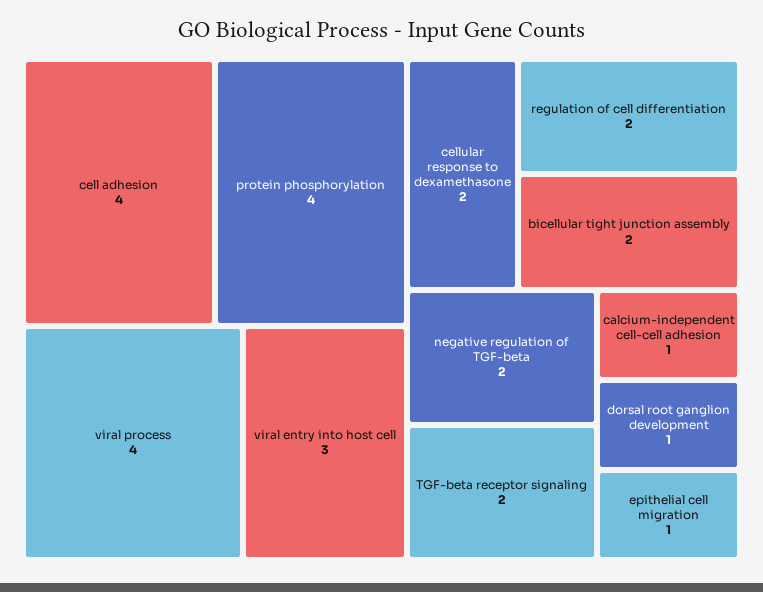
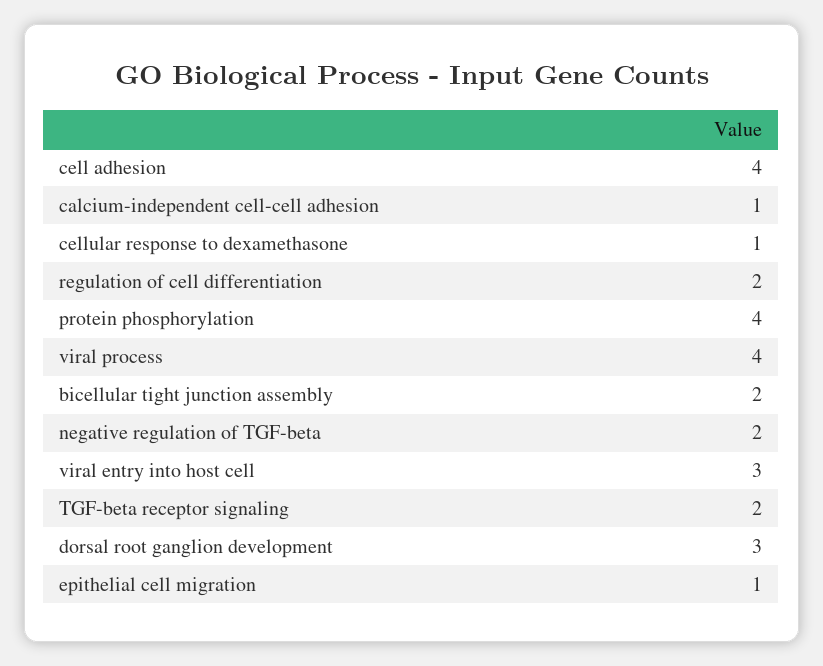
  {
    "cell adhesion": 4,
    "protein phosphorylation": 4,
    "viral process": 4,
    "viral entry into host cell": 3,
-   "cellular response to dexamethasone": 2,
+   "cellular response to dexamethasone": 1,
    "regulation of cell differentiation": 2,
    "bicellular tight junction assembly": 2,
    "negative regulation of TGF-beta": 2,
    "TGF-beta receptor signaling": 2,
    "calcium-independent cell-cell adhesion": 1,
-   "dorsal root ganglion development": 1,
+   "dorsal root ganglion development": 3,
    "epithelial cell migration": 1
  }

